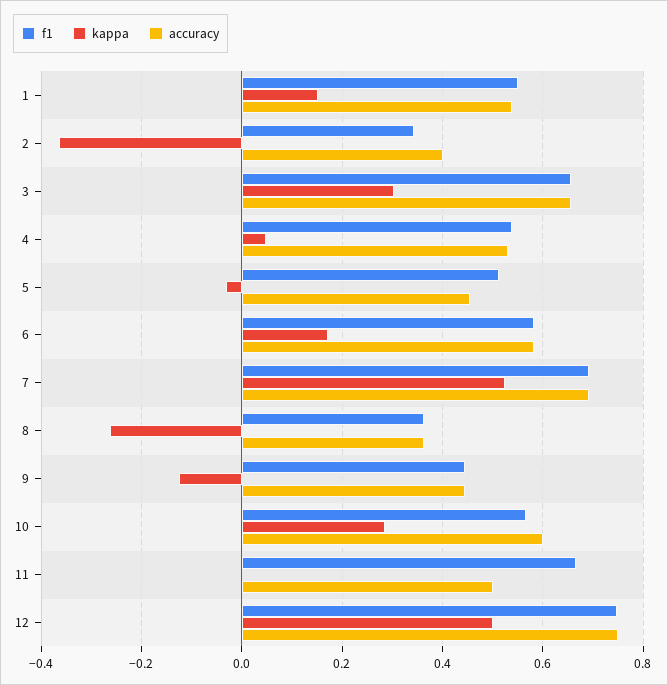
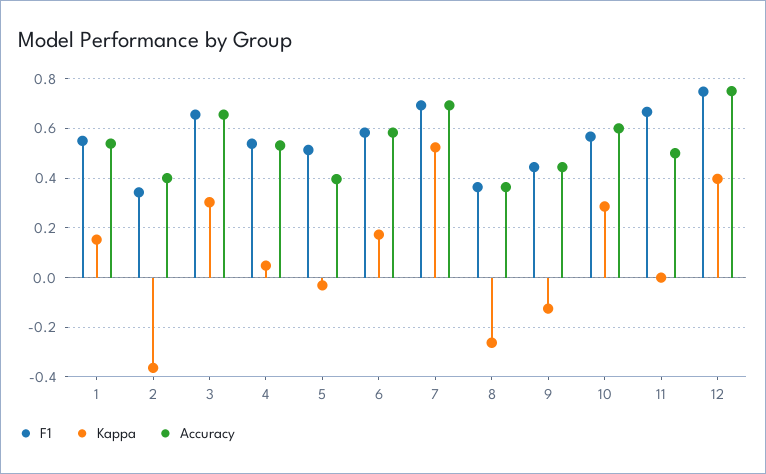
  {
    "f1": {
      "1": 0.54,
      "2": 0.34,
      "3": 0.66,
      "4": 0.54,
      "5": 0.52,
      "6": 0.58,
      "7": 0.7,
      "8": 0.36,
      "9": 0.44,
      "10": 0.56,
      "11": 0.66,
      "12": 0.74
    },
    "kappa": {
      "1": 0.16,
      "2": -0.36,
      "3": 0.3,
      "4": 0.04,
      "5": -0.04,
      "6": 0.18,
      "7": 0.52,
      "8": -0.26,
      "9": -0.12,
      "10": 0.28,
      "11": 0,
-     "12": 0.5
+     "12": 0.4
    },
    "accuracy": {
      "1": 0.54,
      "2": 0.4,
      "3": 0.66,
      "4": 0.54,
-     "5": 0.46,
+     "5": 0.4,
      "6": 0.58,
      "7": 0.7,
      "8": 0.36,
      "9": 0.44,
      "10": 0.6,
      "11": 0.5,
      "12": 0.76
    }
  }

